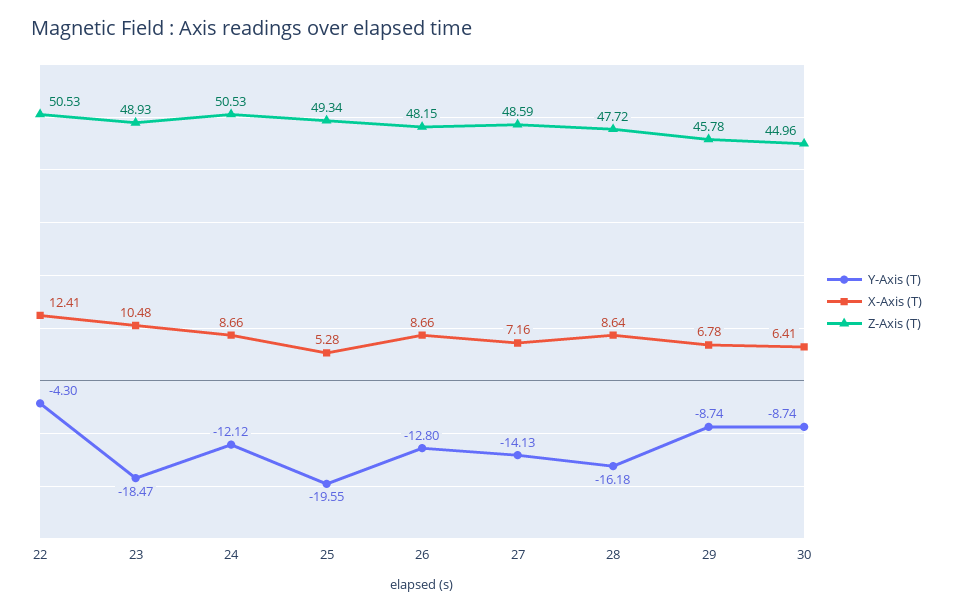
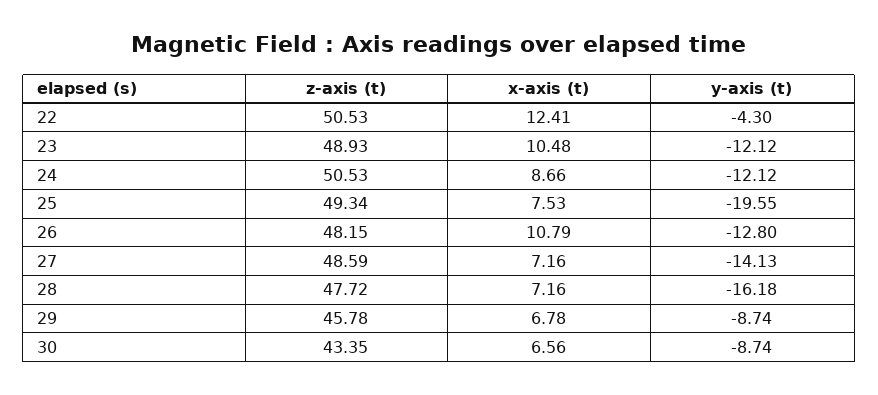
  {
    "Y-Axis (T)": {
      "22": -4.3,
-     "23": -18.47,
+     "23": -12.12,
      "24": -12.12,
      "25": -19.55,
      "26": -12.8,
      "27": -14.13,
      "28": -16.18,
      "29": -8.74,
      "30": -8.74
    },
    "X-Axis (T)": {
      "22": 12.41,
      "23": 10.48,
      "24": 8.66,
-     "25": 5.28,
+     "25": 7.53,
-     "26": 8.66,
+     "26": 10.79,
      "27": 7.16,
-     "28": 8.64,
+     "28": 7.16,
      "29": 6.78,
-     "30": 6.41
+     "30": 6.56
    },
    "Z-Axis (T)": {
      "22": 50.53,
      "23": 48.93,
      "24": 50.53,
      "25": 49.34,
      "26": 48.15,
      "27": 48.59,
      "28": 47.72,
      "29": 45.78,
-     "30": 44.96
+     "30": 43.35
    }
  }

